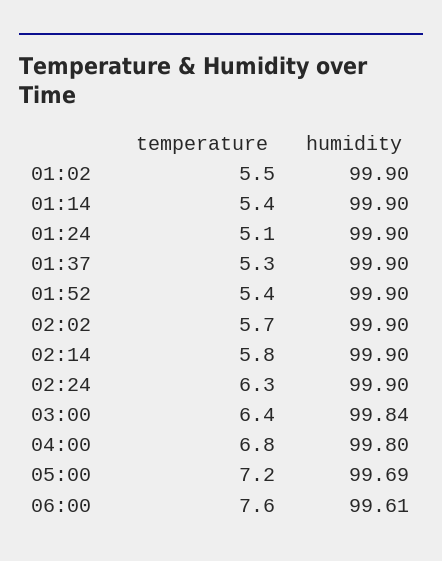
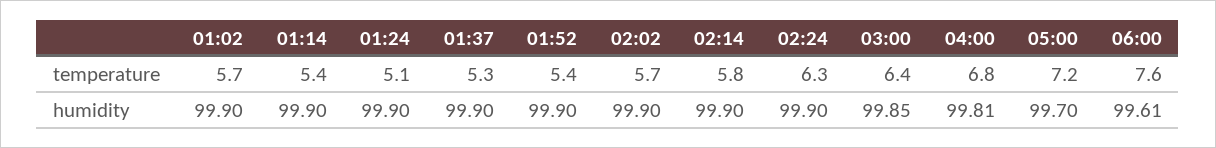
  {
    "temperature": {
-     "01:02": 5.5,
+     "01:02": 5.7,
      "01:14": 5.4,
      "01:24": 5.1,
      "01:37": 5.3,
      "01:52": 5.4,
      "02:02": 5.7,
      "02:14": 5.8,
      "02:24": 6.3,
      "03:00": 6.4,
      "04:00": 6.8,
      "05:00": 7.2,
      "06:00": 7.6
    },
    "humidity": {
      "01:02": 99.9,
      "01:14": 99.9,
      "01:24": 99.9,
      "01:37": 99.9,
      "01:52": 99.9,
      "02:02": 99.9,
      "02:14": 99.9,
      "02:24": 99.9,
-     "03:00": 99.84,
+     "03:00": 99.85,
-     "04:00": 99.8,
+     "04:00": 99.81,
-     "05:00": 99.69,
+     "05:00": 99.7,
      "06:00": 99.61
    }
  }

